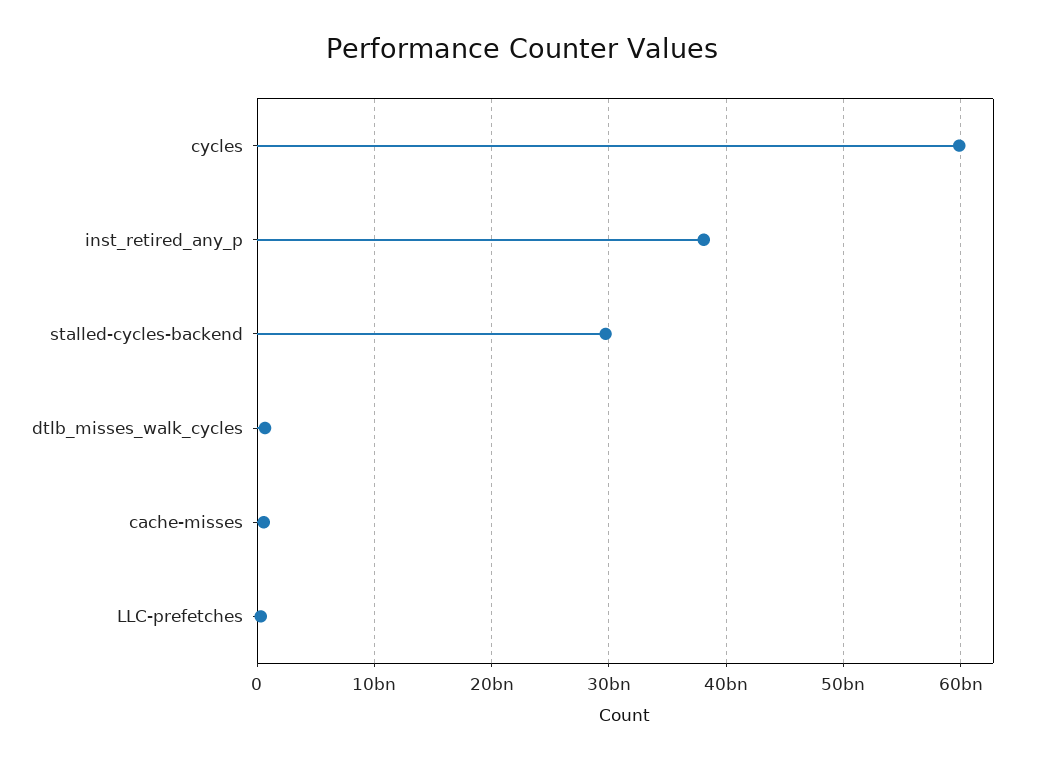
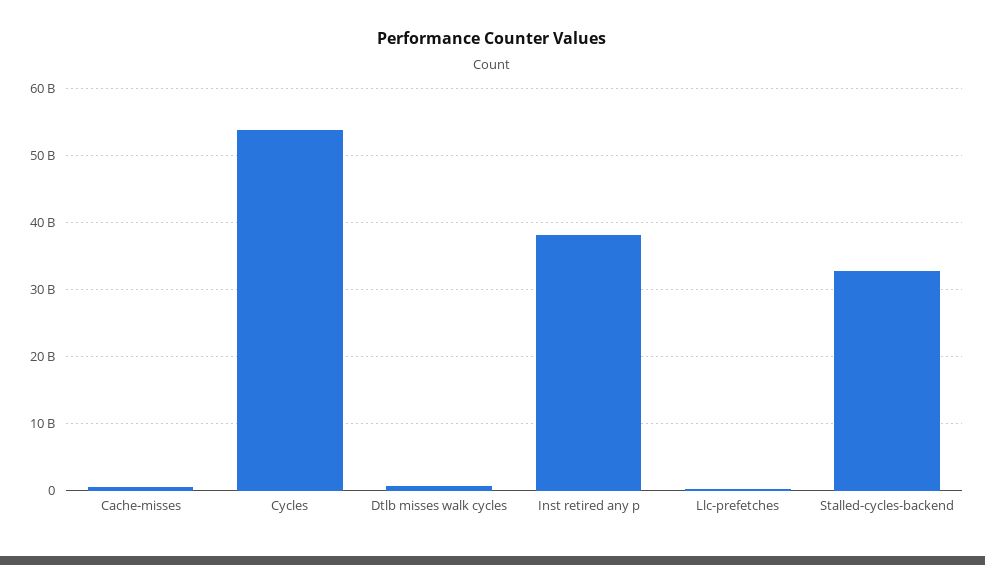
  {
-   "cycles": 60000000000,
+   "cycles": 54000000000,
    "inst_retired_any_p": 38000000000,
-   "stalled-cycles-backend": 30000000000,
+   "stalled-cycles-backend": 33000000000,
    "dtlb_misses_walk_cycles": 1000000000,
    "cache-misses": 1000000000,
    "LLC-prefetches": 0
  }

